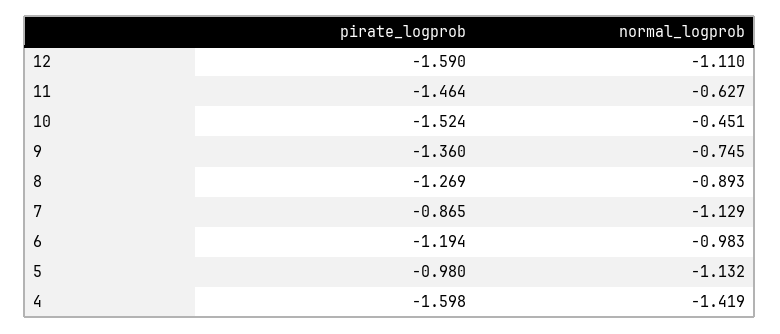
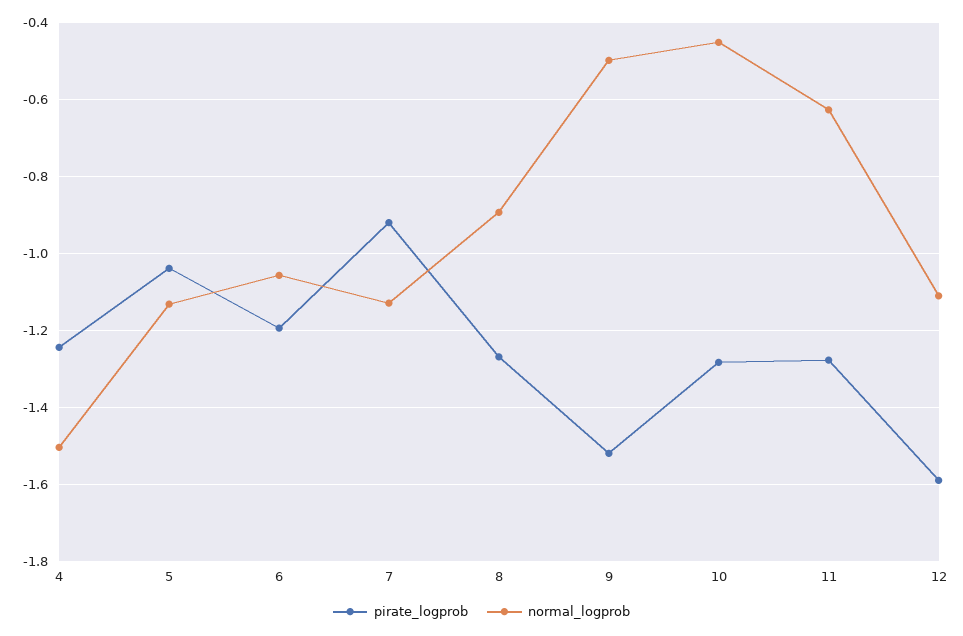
  {
    "pirate_logprob": {
      "12": -1.59,
-     "11": -1.464,
+     "11": -1.28,
-     "10": -1.524,
+     "10": -1.28,
-     "9": -1.36,
+     "9": -1.52,
      "8": -1.269,
-     "7": -0.865,
+     "7": -0.92,
      "6": -1.194,
-     "5": -0.98,
+     "5": -1.04,
-     "4": -1.598
+     "4": -1.24
    },
    "normal_logprob": {
      "12": -1.11,
      "11": -0.627,
      "10": -0.451,
-     "9": -0.745,
+     "9": -0.5,
      "8": -0.893,
      "7": -1.129,
-     "6": -0.983,
+     "6": -1.06,
      "5": -1.132,
-     "4": -1.419
+     "4": -1.5
    }
  }

